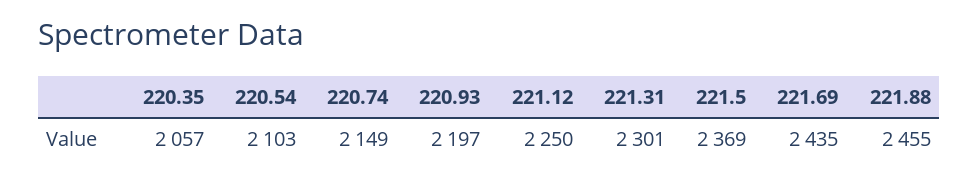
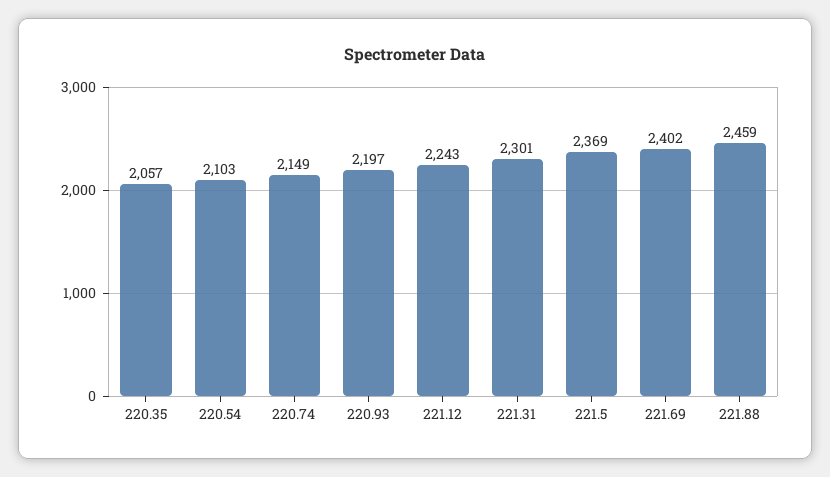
  {
    "220.35": 2057,
    "220.54": 2103,
    "220.74": 2149,
    "220.93": 2197,
-   "221.12": 2250,
+   "221.12": 2243,
    "221.31": 2301,
    "221.5": 2369,
-   "221.69": 2435,
+   "221.69": 2402,
-   "221.88": 2455
+   "221.88": 2459
  }

